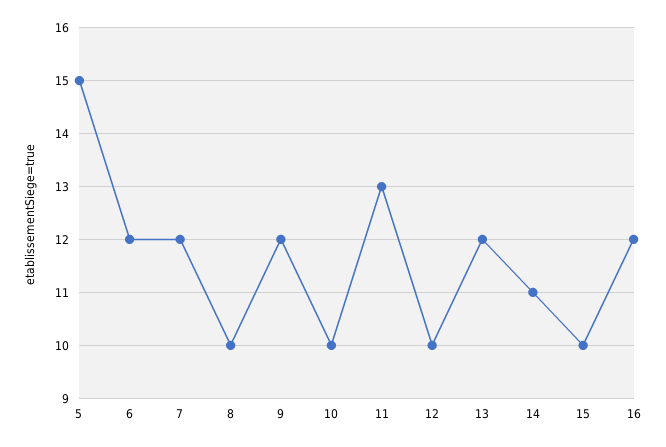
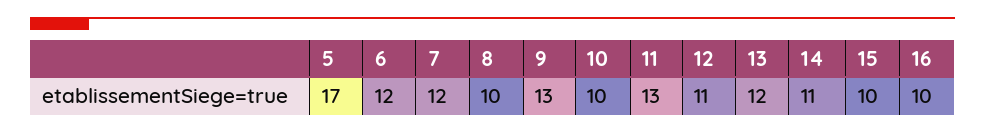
  {
-   "5": 15,
+   "5": 17,
    "6": 12,
    "7": 12,
    "8": 10,
-   "9": 12,
+   "9": 13,
    "10": 10,
    "11": 13,
-   "12": 10,
+   "12": 11,
    "13": 12,
    "14": 11,
    "15": 10,
-   "16": 12
+   "16": 10
  }

